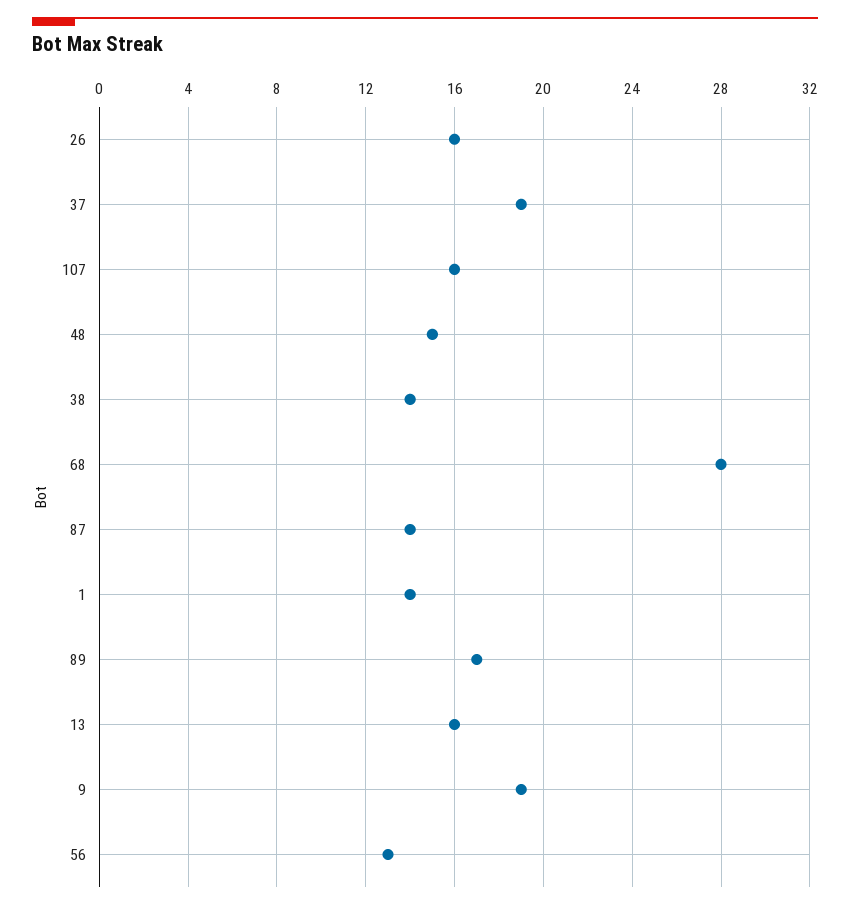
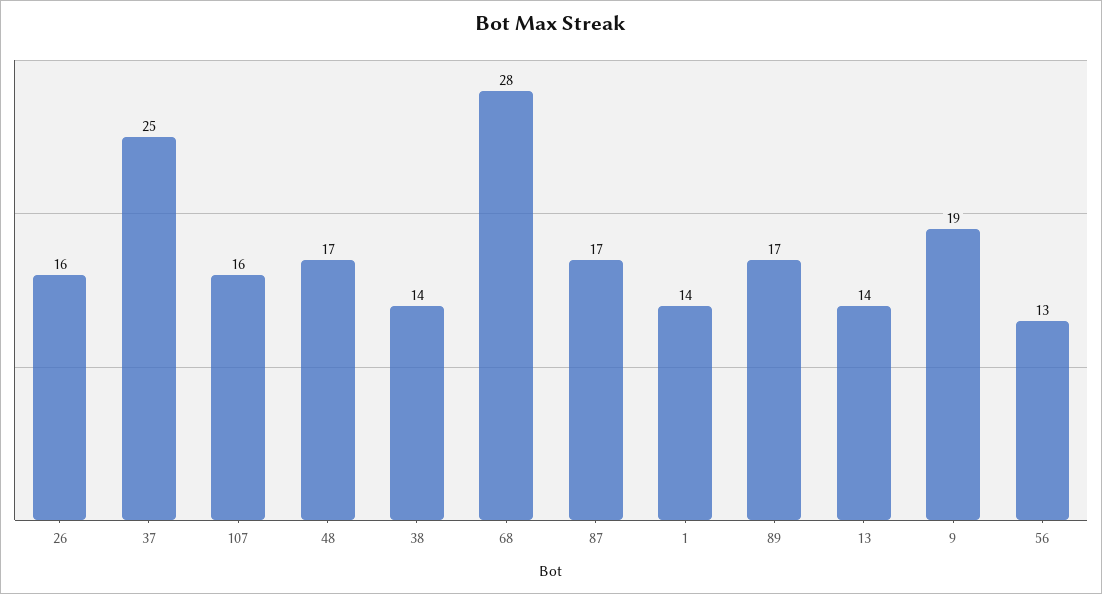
  {
    "26": 16,
-   "37": 19,
+   "37": 25,
    "107": 16,
-   "48": 15,
+   "48": 17,
    "38": 14,
    "68": 28,
-   "87": 14,
+   "87": 17,
    "1": 14,
    "89": 17,
-   "13": 16,
+   "13": 14,
    "9": 19,
    "56": 13
  }

